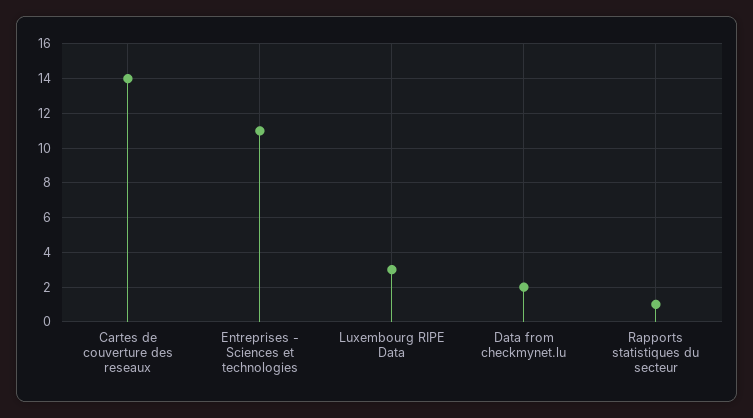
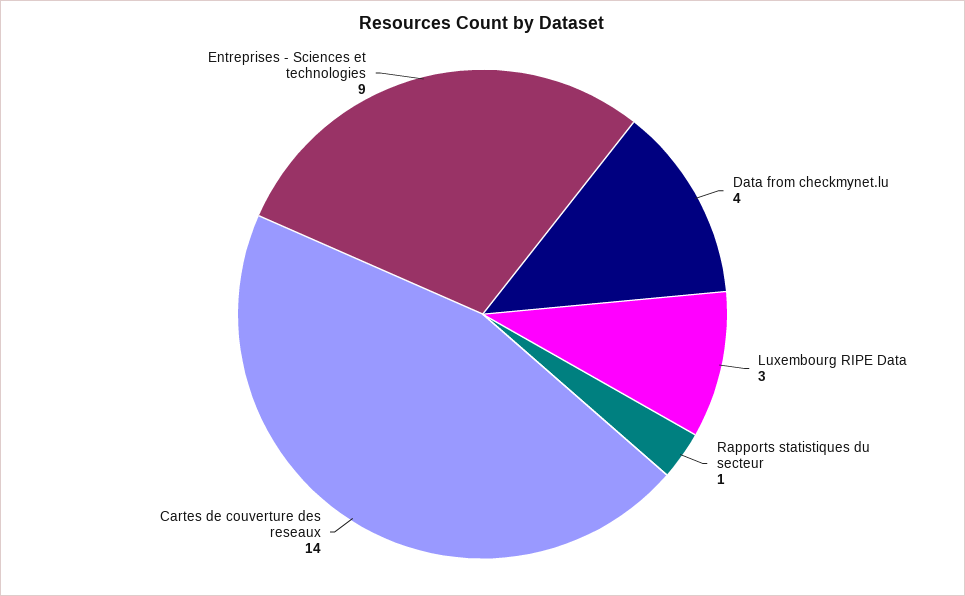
  {
    "Cartes de couverture des reseaux": 14,
-   "Entreprises - Sciences et technologies": 11,
+   "Entreprises - Sciences et technologies": 9,
    "Luxembourg RIPE Data": 3,
-   "Data from checkmynet.lu": 2,
+   "Data from checkmynet.lu": 4,
    "Rapports statistiques du secteur": 1
  }

